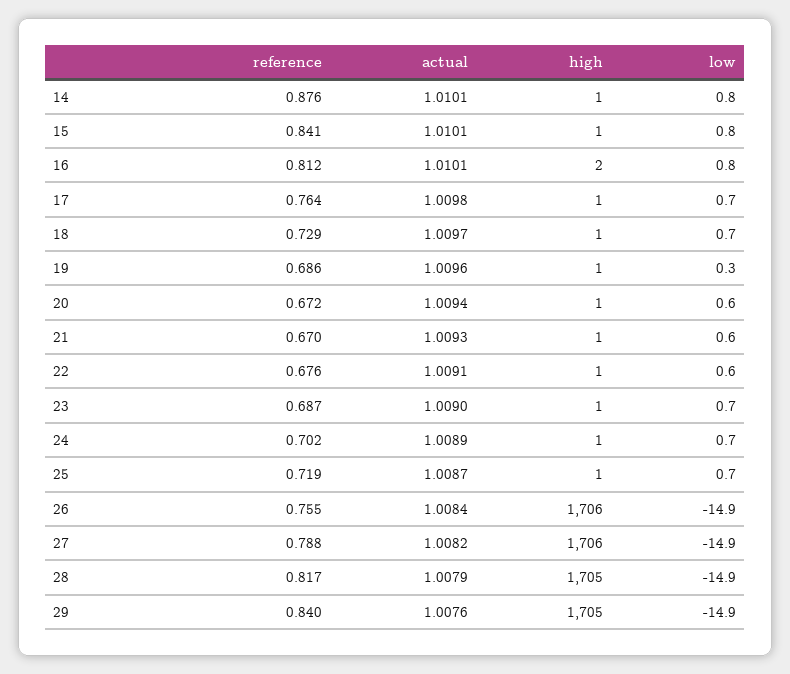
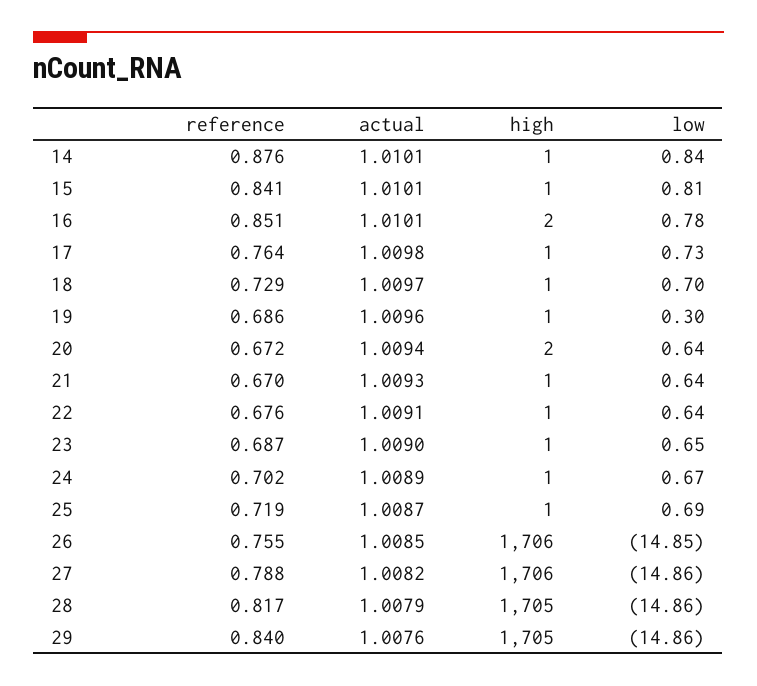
  {
    "reference": {
      "14": 0.876,
      "15": 0.841,
-     "16": 0.812,
+     "16": 0.851,
      "17": 0.764,
      "18": 0.729,
      "19": 0.686,
      "20": 0.672,
      "21": 0.67,
      "22": 0.676,
      "23": 0.687,
      "24": 0.702,
      "25": 0.719,
      "26": 0.755,
      "27": 0.788,
      "28": 0.817,
      "29": 0.84
    },
    "actual": {
      "14": 1.0101,
      "15": 1.0101,
      "16": 1.0101,
      "17": 1.0098,
      "18": 1.0097,
      "19": 1.0096,
      "20": 1.0094,
      "21": 1.0093,
      "22": 1.0091,
      "23": 1.009,
      "24": 1.0089,
      "25": 1.0087,
-     "26": 1.0084,
+     "26": 1.0085,
      "27": 1.0082,
      "28": 1.0079,
      "29": 1.0076
    },
    "high": {
      "14": 1,
      "15": 1,
      "16": 2,
      "17": 1,
      "18": 1,
      "19": 1,
-     "20": 1,
+     "20": 2,
      "21": 1,
      "22": 1,
      "23": 1,
      "24": 1,
      "25": 1,
      "26": 1706,
      "27": 1706,
      "28": 1705,
      "29": 1705
    },
    "low": {
      "14": 0.84,
      "15": 0.81,
      "16": 0.78,
      "17": 0.73,
      "18": 0.7,
      "19": 0.3,
      "20": 0.64,
      "21": 0.64,
      "22": 0.64,
      "23": 0.65,
      "24": 0.67,
      "25": 0.69,
      "26": -14.85,
      "27": -14.86,
      "28": -14.86,
      "29": -14.86
    }
  }

